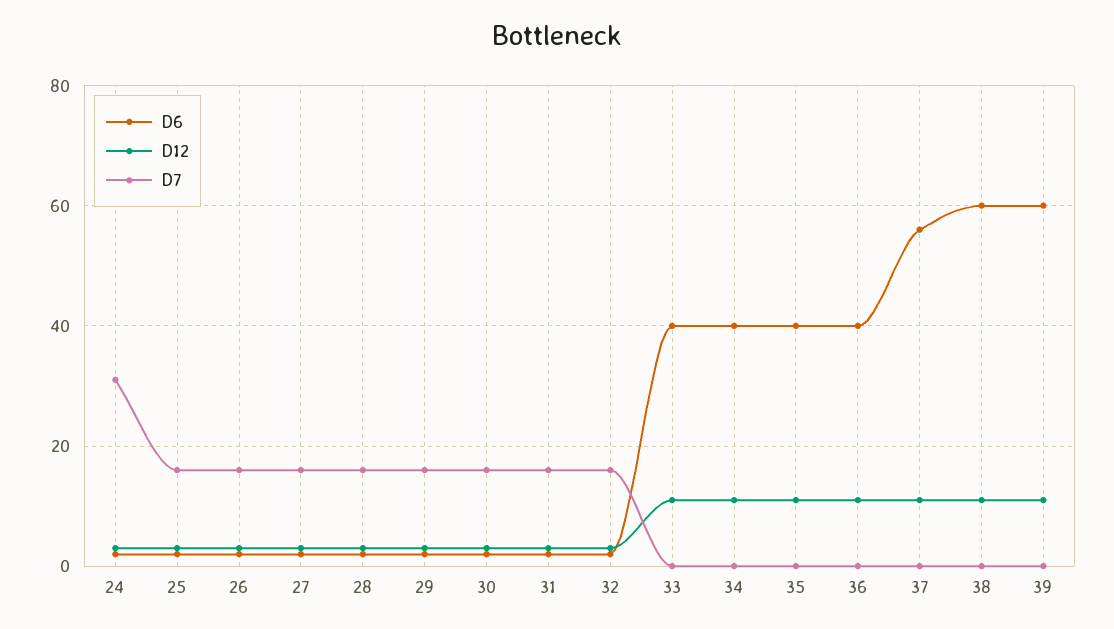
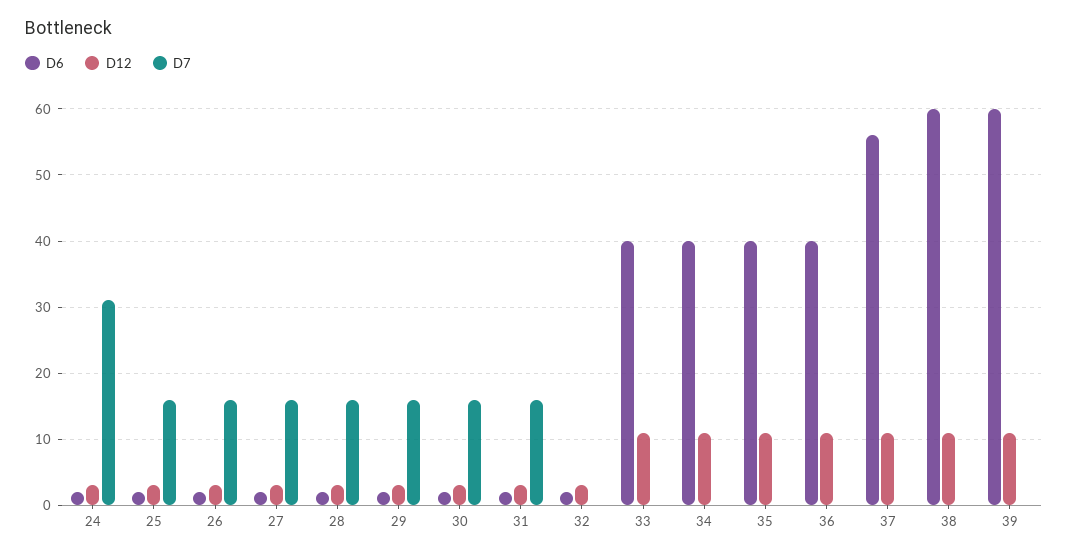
  {
    "D6": {
      "24": 2,
      "25": 2,
      "26": 2,
      "27": 2,
      "28": 2,
      "29": 2,
      "30": 2,
      "31": 2,
      "32": 2,
      "33": 40,
      "34": 40,
      "35": 40,
      "36": 40,
      "37": 56,
      "38": 60,
      "39": 60
    },
    "D12": {
      "24": 3,
      "25": 3,
      "26": 3,
      "27": 3,
      "28": 3,
      "29": 3,
      "30": 3,
      "31": 3,
      "32": 3,
      "33": 11,
      "34": 11,
      "35": 11,
      "36": 11,
      "37": 11,
      "38": 11,
      "39": 11
    },
    "D7": {
      "24": 31,
      "25": 16,
      "26": 16,
      "27": 16,
      "28": 16,
      "29": 16,
      "30": 16,
      "31": 16,
-     "32": 15,
+     "32": 0,
      "33": 0,
      "34": 0,
      "35": 0,
      "36": 0,
      "37": 0,
      "38": 0,
      "39": 0
    }
  }

